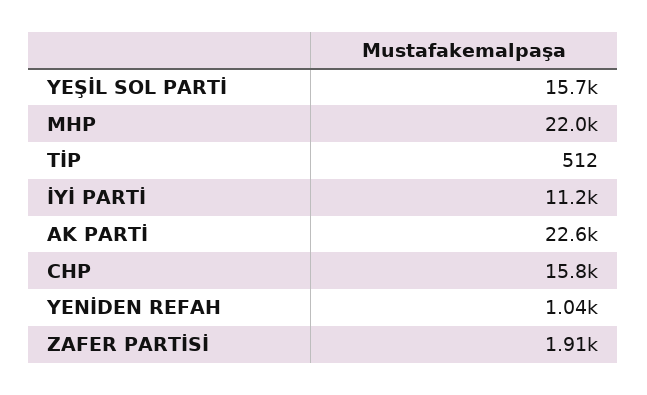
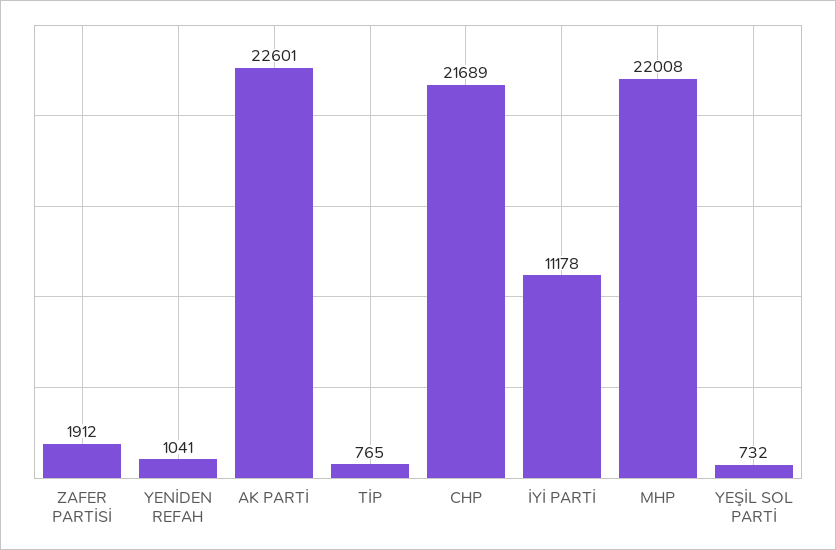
  {
-   "YEŞİL SOL PARTİ": 15700,
+   "YEŞİL SOL PARTİ": 732,
    "MHP": 22008,
-   "TİP": 512,
+   "TİP": 765,
    "İYİ PARTİ": 11178,
    "AK PARTİ": 22601,
-   "CHP": 15800,
+   "CHP": 21689,
    "YENİDEN REFAH": 1041,
    "ZAFER PARTİSİ": 1912
  }

